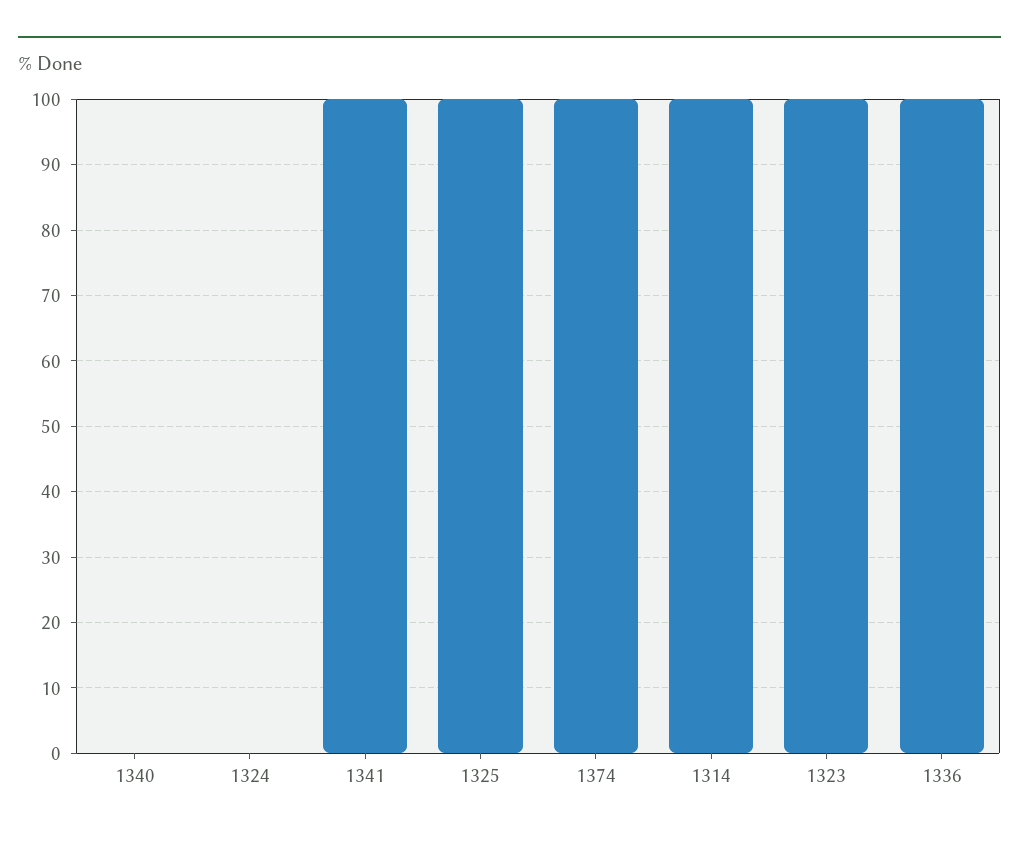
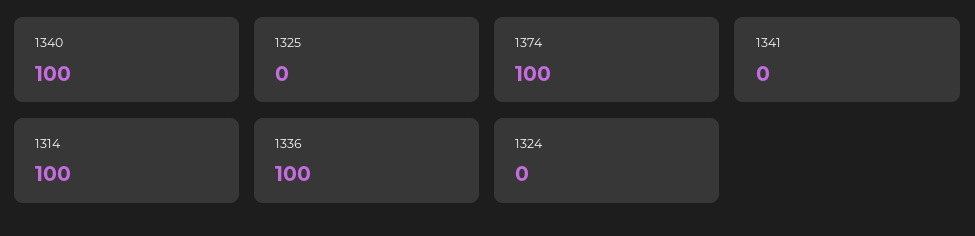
  {
-   "1340": 0,
+   "1340": 100,
    "1324": 0,
-   "1341": 100,
+   "1341": 0,
-   "1325": 100,
+   "1325": 0,
    "1374": 100,
    "1314": 100,
-   "1323": 100,
    "1336": 100
  }

